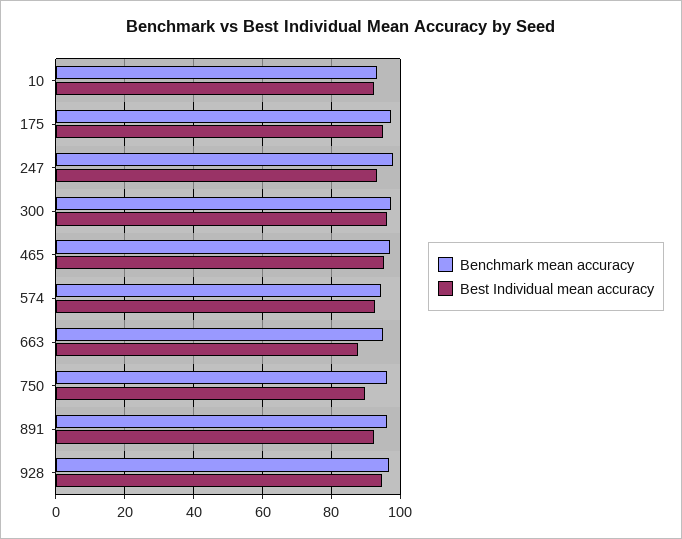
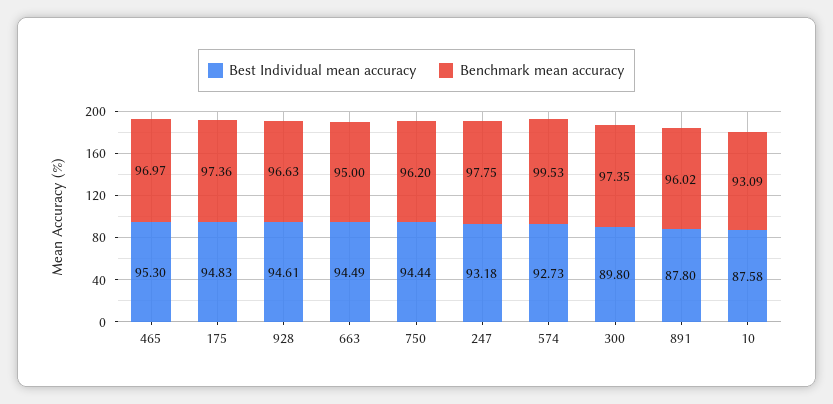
  {
    "Benchmark mean accuracy": {
      "10": 93.09,
      "175": 97.36,
      "247": 97.75,
      "300": 97.35,
      "465": 96.97,
-     "574": 94,
+     "574": 99.53,
      "663": 95,
      "750": 96.2,
      "891": 96.02,
      "928": 96.63
    },
    "Best Individual mean accuracy": {
-     "10": 92,
+     "10": 87.58,
      "175": 94.83,
      "247": 93.18,
-     "300": 96,
+     "300": 89.8,
      "465": 95.3,
      "574": 92.73,
-     "663": 88,
+     "663": 94.49,
-     "750": 90,
+     "750": 94.44,
-     "891": 92,
+     "891": 87.8,
      "928": 94.61
    }
  }

